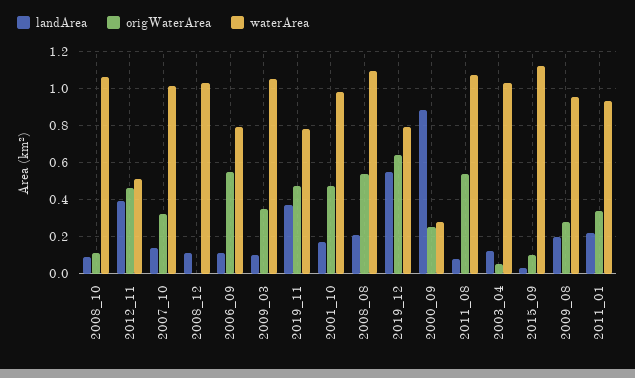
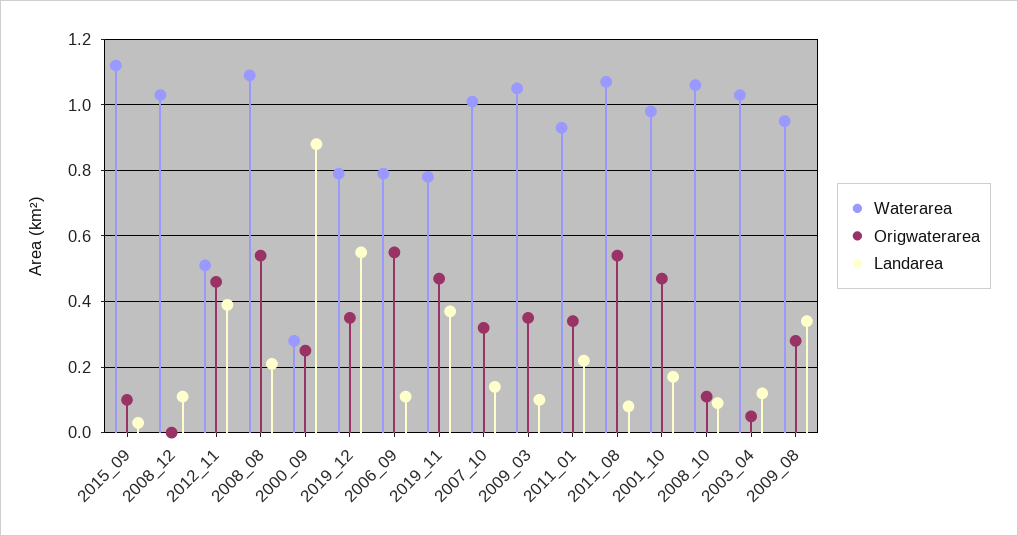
  {
    "landArea": {
      "2008_10": 0.1,
      "2012_11": 0.4,
      "2007_10": 0.15,
      "2008_12": 0.1,
      "2006_09": 0.1,
      "2009_03": 0.1,
      "2019_11": 0.35,
      "2001_10": 0.15,
      "2008_08": 0.2,
      "2019_12": 0.55,
      "2000_09": 0.9,
      "2011_08": 0.1,
      "2003_04": 0.1,
      "2015_09": 0.05,
-     "2009_08": 0.2,
+     "2009_08": 0.35,
      "2011_01": 0.2
    },
    "origWaterArea": {
      "2008_10": 0.1,
      "2012_11": 0.45,
      "2007_10": 0.3,
      "2008_12": 0,
      "2006_09": 0.55,
      "2009_03": 0.35,
      "2019_11": 0.45,
      "2001_10": 0.45,
      "2008_08": 0.55,
-     "2019_12": 0.65,
+     "2019_12": 0.35,
      "2000_09": 0.25,
      "2011_08": 0.55,
      "2003_04": 0.05,
      "2015_09": 0.1,
      "2009_08": 0.3,
      "2011_01": 0.35
    },
    "waterArea": {
      "2008_10": 1.05,
      "2012_11": 0.5,
      "2007_10": 1,
      "2008_12": 1.05,
      "2006_09": 0.8,
      "2009_03": 1.05,
      "2019_11": 0.8,
      "2001_10": 1,
      "2008_08": 1.1,
      "2019_12": 0.8,
      "2000_09": 0.3,
      "2011_08": 1.05,
      "2003_04": 1.05,
      "2015_09": 1.1,
      "2009_08": 0.95,
      "2011_01": 0.95
    }
  }

